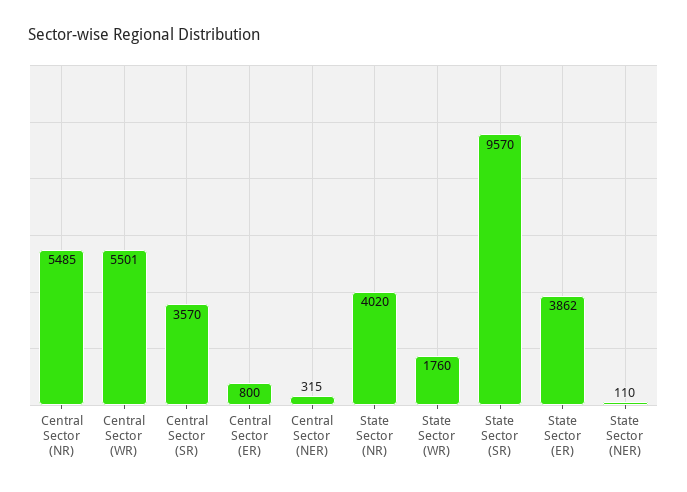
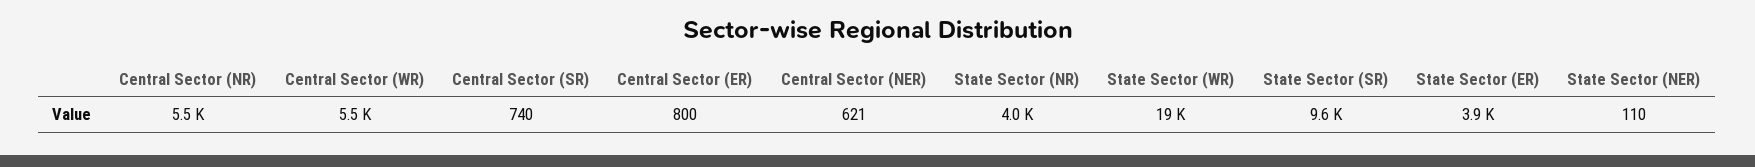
  {
    "Central Sector (NR)": 5485,
    "Central Sector (WR)": 5501,
-   "Central Sector (SR)": 3570,
+   "Central Sector (SR)": 740,
    "Central Sector (ER)": 800,
-   "Central Sector (NER)": 315,
+   "Central Sector (NER)": 621,
    "State Sector (NR)": 4020,
-   "State Sector (WR)": 1760,
+   "State Sector (WR)": 19000,
    "State Sector (SR)": 9570,
    "State Sector (ER)": 3862,
    "State Sector (NER)": 110
  }

